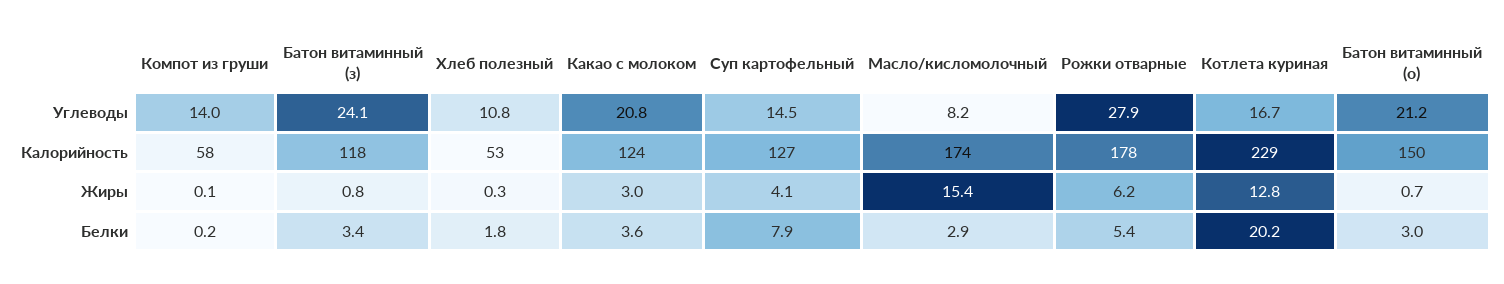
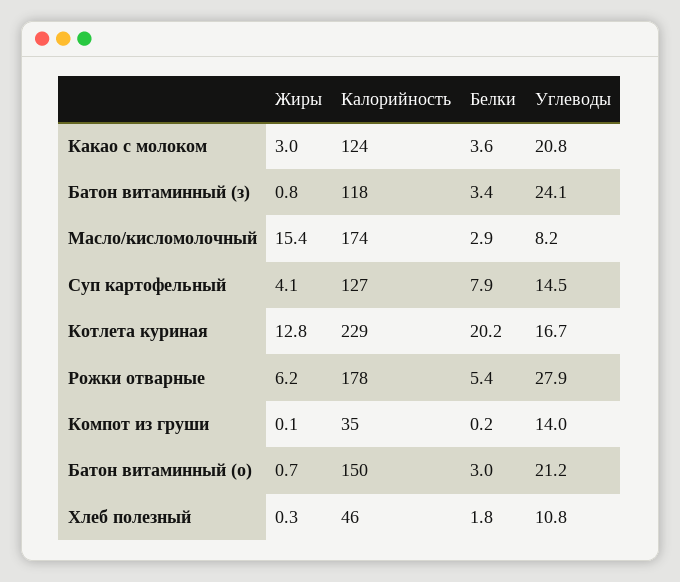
  {
    "Компот из груши": {
      "Углеводы": 14,
-     "Калорийность": 58,
+     "Калорийность": 35,
      "Жиры": 0.1,
      "Белки": 0.2
    },
    "Батон витаминный (з)": {
      "Углеводы": 24.1,
      "Калорийность": 118,
      "Жиры": 0.8,
      "Белки": 3.4
    },
    "Хлеб полезный": {
      "Углеводы": 10.8,
-     "Калорийность": 53,
+     "Калорийность": 46,
      "Жиры": 0.3,
      "Белки": 1.8
    },
    "Какао с молоком": {
      "Углеводы": 20.8,
      "Калорийность": 124,
      "Жиры": 3,
      "Белки": 3.6
    },
    "Суп картофельный": {
      "Углеводы": 14.5,
      "Калорийность": 127,
      "Жиры": 4.1,
      "Белки": 7.9
    },
    "Масло/кисломолочный": {
      "Углеводы": 8.2,
      "Калорийность": 174,
      "Жиры": 15.4,
      "Белки": 2.9
    },
    "Рожки отварные": {
      "Углеводы": 27.9,
      "Калорийность": 178,
      "Жиры": 6.2,
      "Белки": 5.4
    },
    "Котлета куриная": {
      "Углеводы": 16.7,
      "Калорийность": 229,
      "Жиры": 12.8,
      "Белки": 20.2
    },
    "Батон витаминный (о)": {
      "Углеводы": 21.2,
      "Калорийность": 150,
      "Жиры": 0.7,
      "Белки": 3
    }
  }

